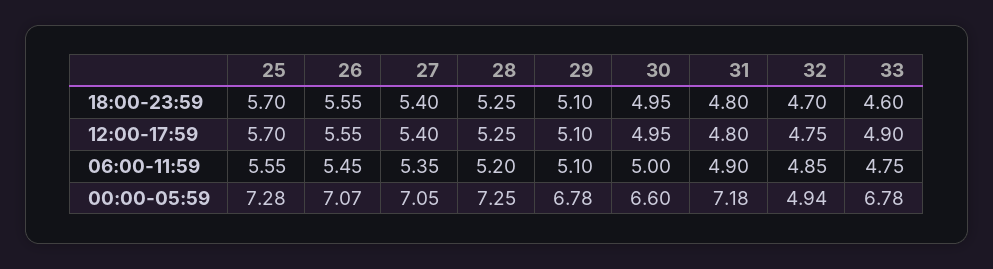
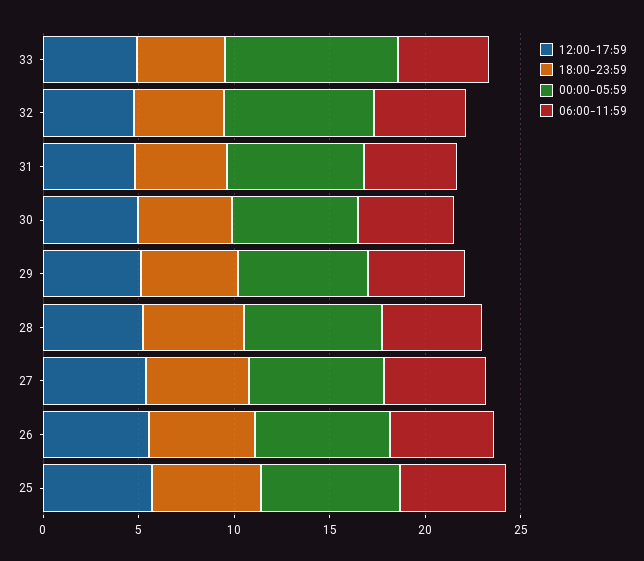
  {
    "18:00-23:59": {
      "25": 5.7,
      "26": 5.55,
      "27": 5.4,
      "28": 5.25,
      "29": 5.1,
      "30": 4.95,
      "31": 4.8,
      "32": 4.7,
      "33": 4.6
    },
    "12:00-17:59": {
      "25": 5.7,
      "26": 5.55,
      "27": 5.4,
      "28": 5.25,
      "29": 5.1,
      "30": 4.95,
      "31": 4.8,
      "32": 4.75,
      "33": 4.9
    },
    "06:00-11:59": {
      "25": 5.55,
      "26": 5.45,
      "27": 5.35,
      "28": 5.2,
      "29": 5.1,
      "30": 5,
      "31": 4.9,
      "32": 4.85,
      "33": 4.75
    },
    "00:00-05:59": {
      "25": 7.28,
      "26": 7.07,
      "27": 7.05,
      "28": 7.25,
      "29": 6.78,
      "30": 6.6,
      "31": 7.18,
-     "32": 4.94,
+     "32": 8,
-     "33": 6.78
+     "33": 9
    }
  }

